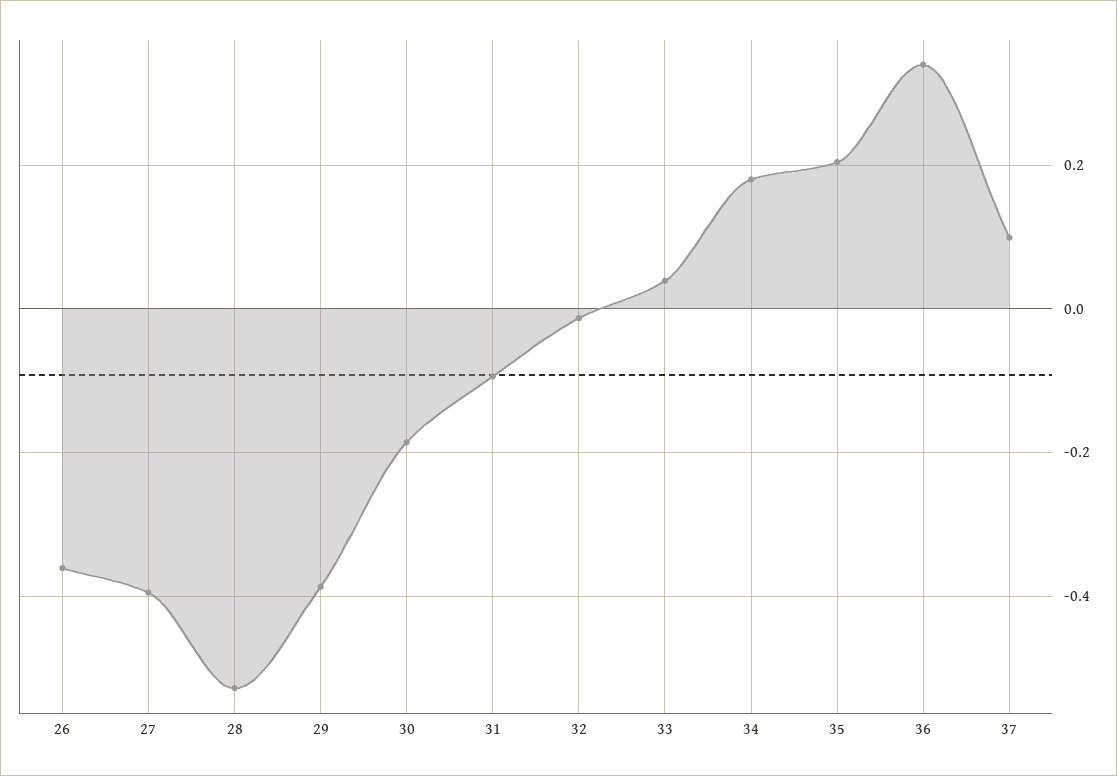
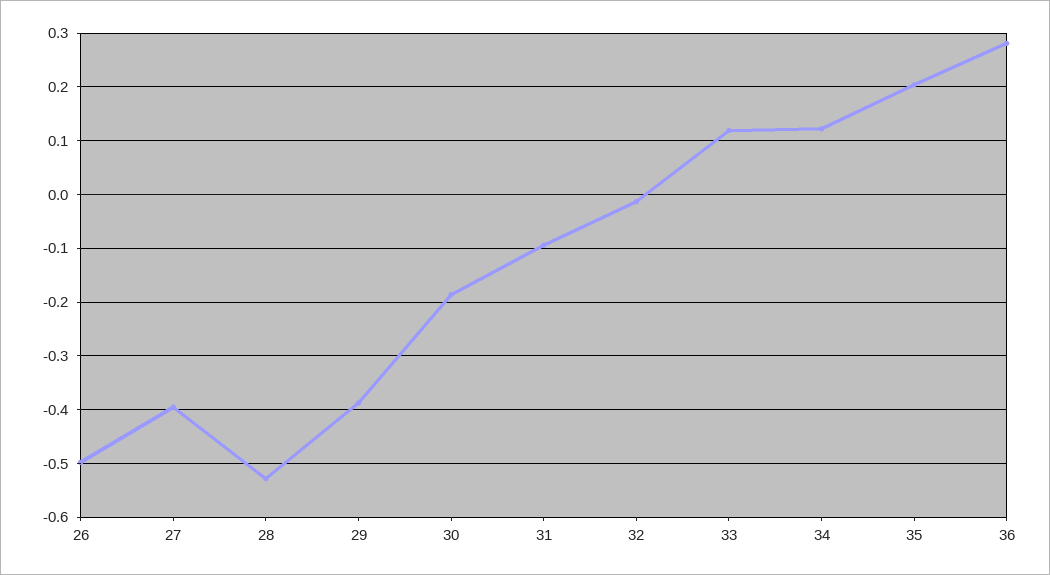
  {
-   "26": -0.36,
+   "26": -0.5,
    "27": -0.4,
    "28": -0.52,
    "29": -0.38,
    "30": -0.18,
    "31": -0.1,
    "32": -0.02,
-   "33": 0.04,
+   "33": 0.12,
-   "34": 0.18,
+   "34": 0.12,
    "35": 0.2,
-   "36": 0.34,
+   "36": 0.28
-   "37": 0.1
  }

